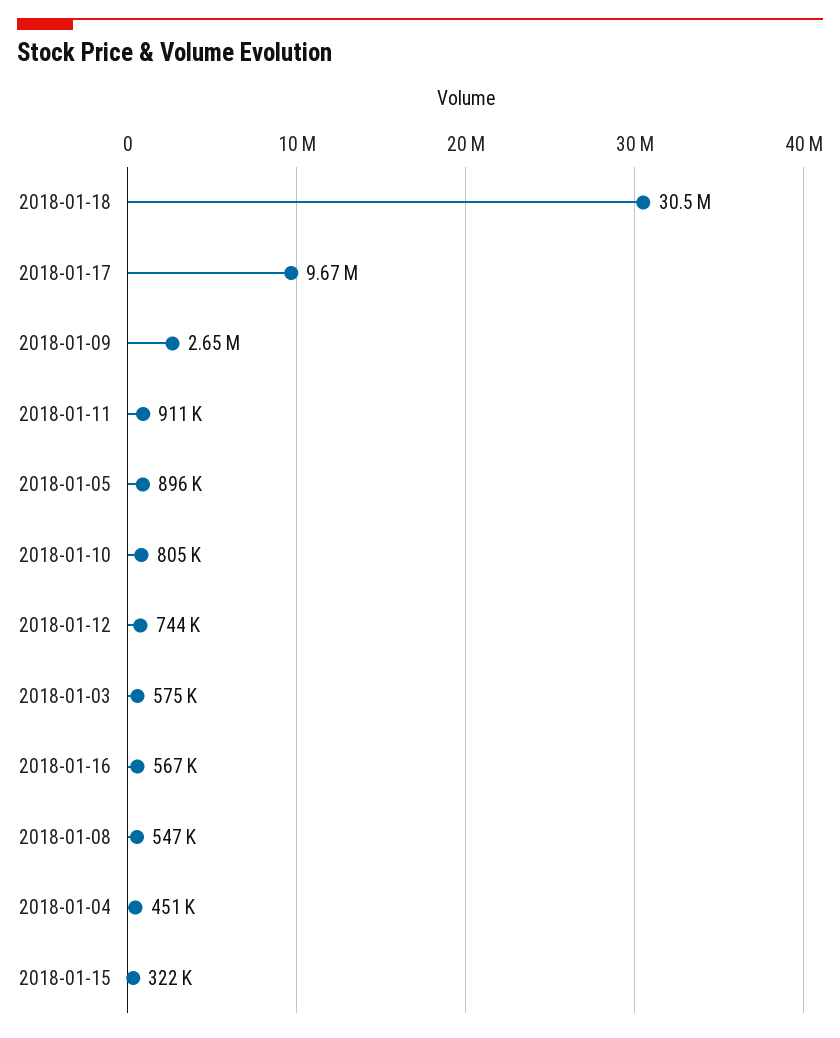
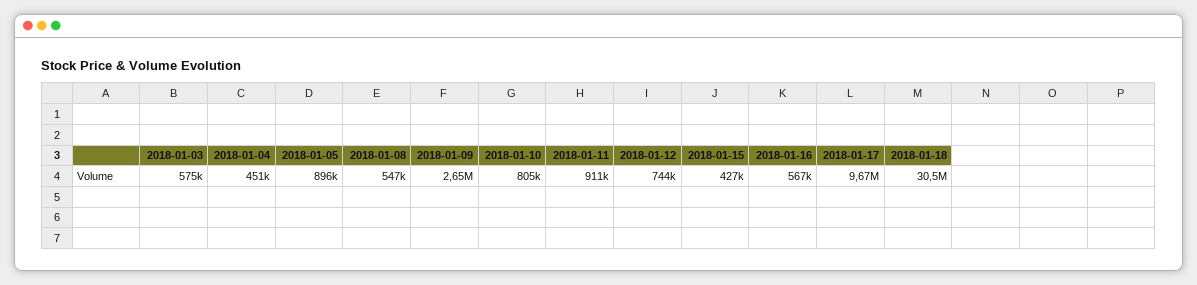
  {
    "2018-01-18": 30500000,
    "2018-01-17": 9670000,
    "2018-01-09": 2650000,
    "2018-01-11": 911000,
    "2018-01-05": 896000,
    "2018-01-10": 805000,
    "2018-01-12": 744000,
    "2018-01-03": 575000,
    "2018-01-16": 567000,
    "2018-01-08": 547000,
    "2018-01-04": 451000,
-   "2018-01-15": 322000
+   "2018-01-15": 427000
  }

